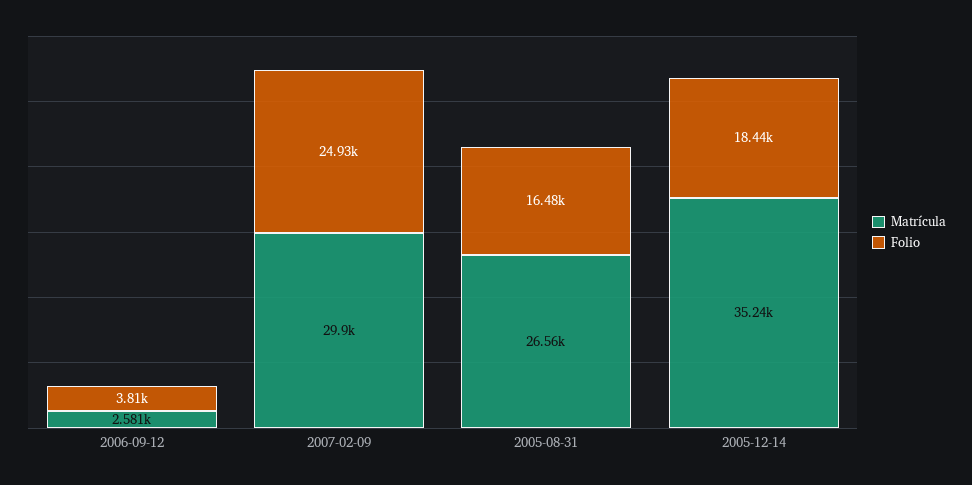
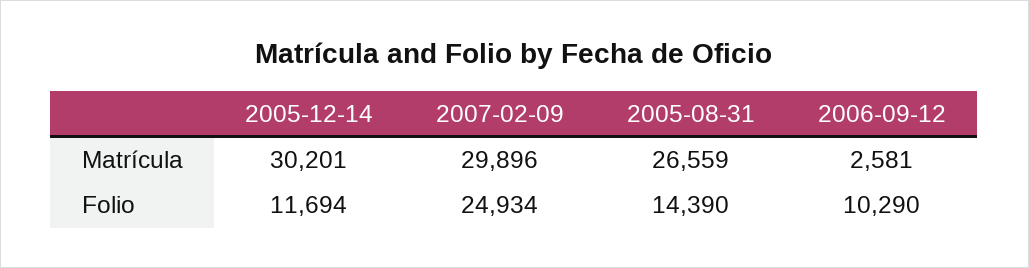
  {
    "Matrícula": {
      "2006-09-12": 2581,
      "2007-02-09": 29896,
      "2005-08-31": 26559,
-     "2005-12-14": 35240
+     "2005-12-14": 30201
    },
    "Folio": {
-     "2006-09-12": 3810,
+     "2006-09-12": 10290,
      "2007-02-09": 24934,
-     "2005-08-31": 16480,
+     "2005-08-31": 14390,
-     "2005-12-14": 18440
+     "2005-12-14": 11694
    }
  }

